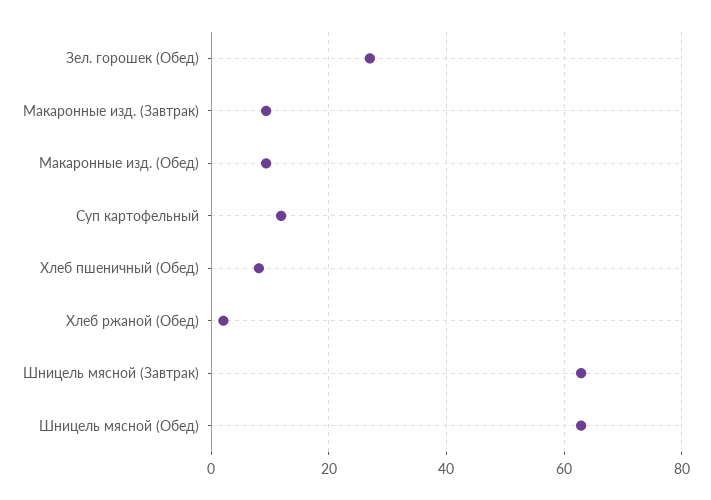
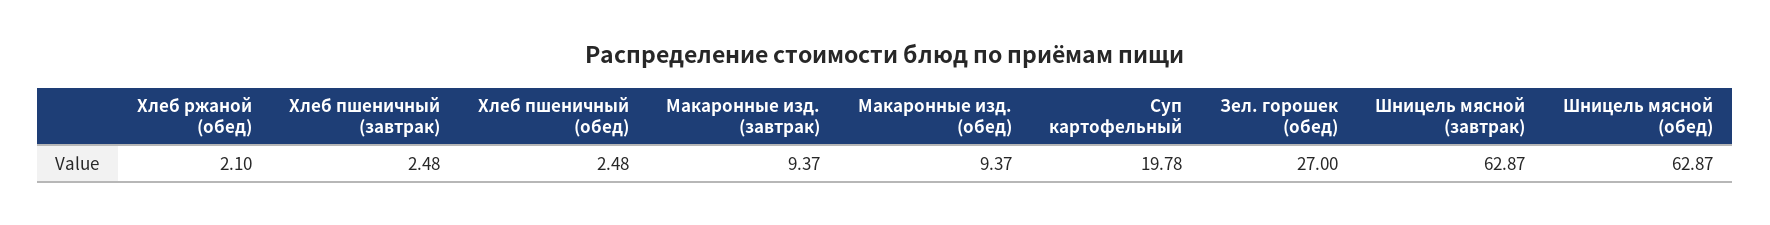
  {
    "Зел. горошек (Обед)": 27,
    "Макаронные изд. (Завтрак)": 9.37,
    "Макаронные изд. (Обед)": 9.37,
-   "Суп картофельный": 12,
+   "Суп картофельный": 19.78,
-   "Хлеб пшеничный (Обед)": 8,
+   "Хлеб пшеничный (Обед)": 2.48,
    "Хлеб ржаной (Обед)": 2.1,
    "Шницель мясной (Завтрак)": 62.87,
-   "Шницель мясной (Обед)": 62.87
+   "Шницель мясной (Обед)": 62.87,
+   "Хлеб пшеничный (завтрак)": 2.48
  }

